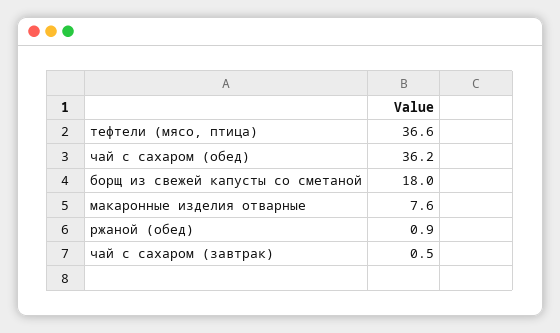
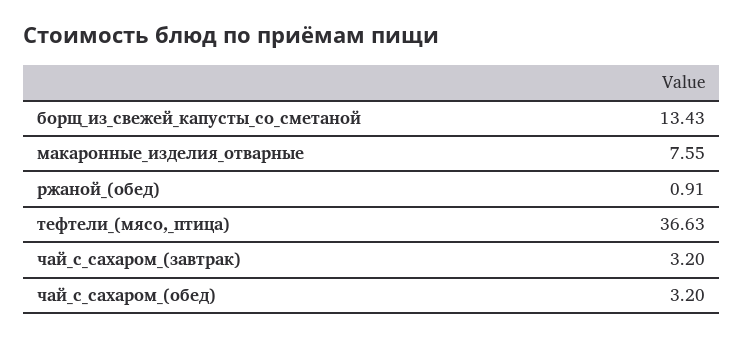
  {
    "тефтели (мясо, птица)": 36.63,
-   "чай с сахаром (обед)": 36.2,
+   "чай с сахаром (обед)": 3.2,
-   "борщ из свежей капусты со сметаной": 18,
+   "борщ из свежей капусты со сметаной": 13.43,
    "макаронные изделия отварные": 7.55,
    "ржаной (обед)": 0.91,
-   "чай с сахаром (завтрак)": 0.5
+   "чай с сахаром (завтрак)": 3.2
  }

